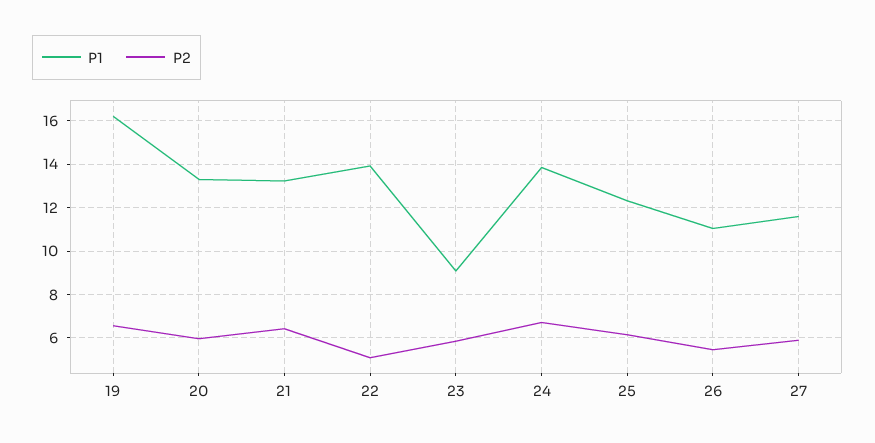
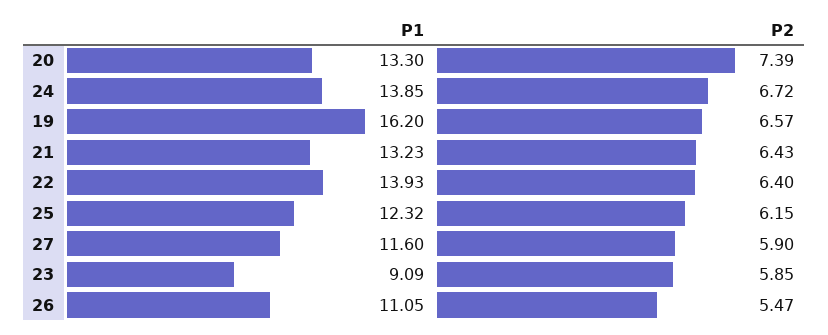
  {
    "P1": {
      "19": 16.2,
      "20": 13.3,
      "21": 13.23,
      "22": 13.93,
      "23": 9.09,
      "24": 13.85,
      "25": 12.32,
      "26": 11.05,
      "27": 11.6
    },
    "P2": {
      "19": 6.57,
-     "20": 6,
+     "20": 7.39,
      "21": 6.43,
-     "22": 5,
+     "22": 6.4,
      "23": 5.85,
      "24": 6.72,
      "25": 6.15,
      "26": 5.47,
      "27": 5.9
    }
  }

